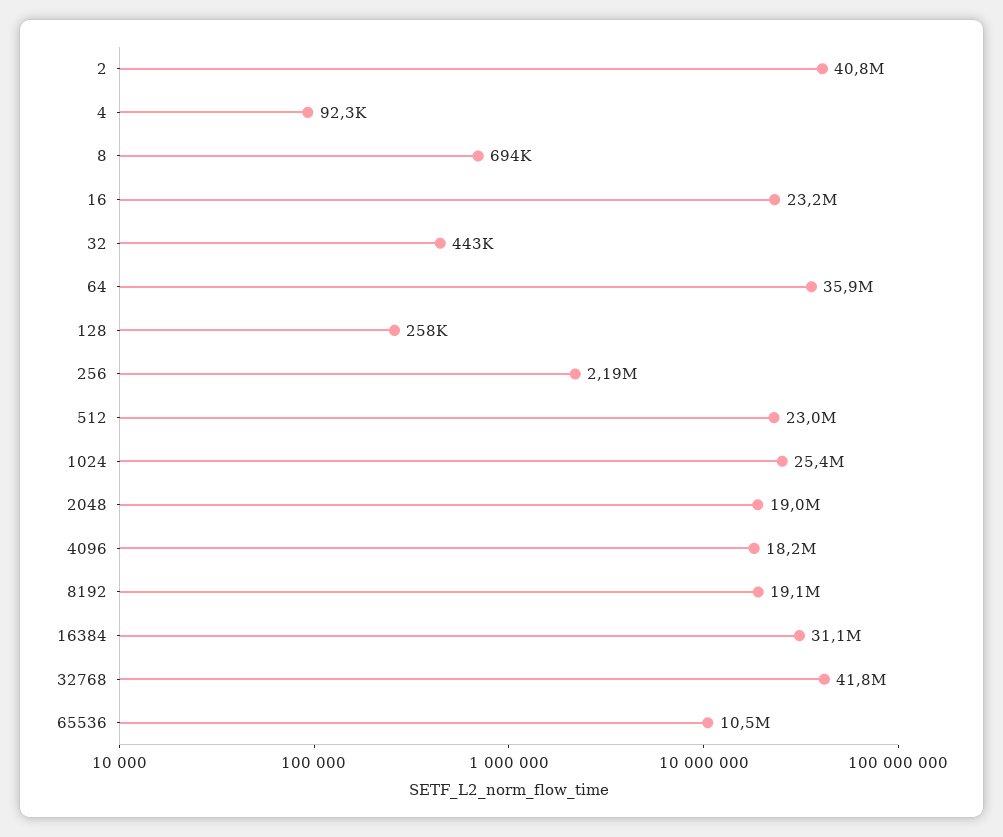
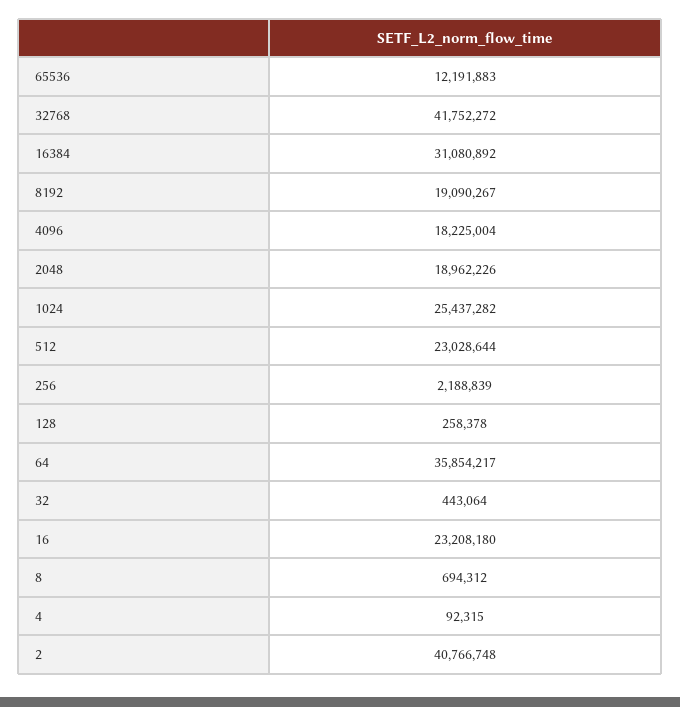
  {
    "2": 40766748,
    "4": 92315,
    "8": 694312,
    "16": 23208180,
    "32": 443064,
    "64": 35854217,
    "128": 258378,
    "256": 2188839,
    "512": 23028644,
    "1024": 25437282,
    "2048": 18962226,
    "4096": 18225004,
    "8192": 19090267,
    "16384": 31080892,
    "32768": 41752272,
-   "65536": 10500000
+   "65536": 12191883
  }

